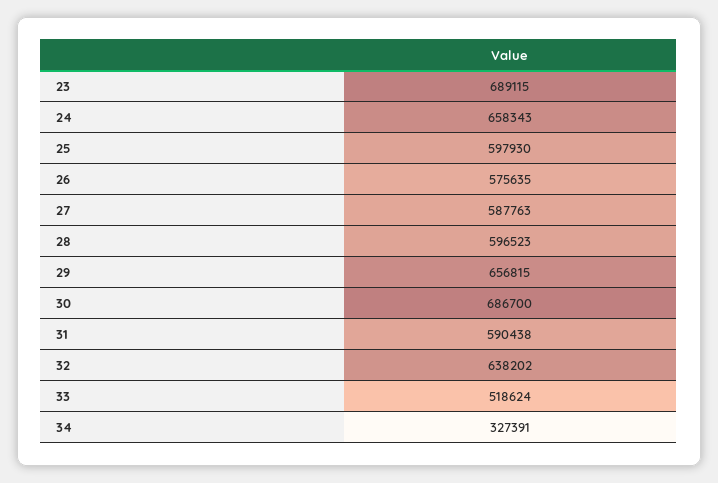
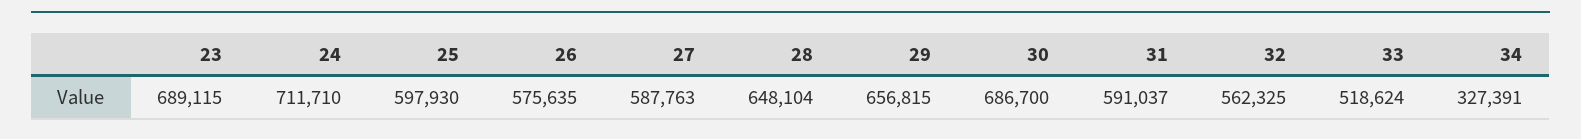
  {
    "23": 689115,
-   "24": 658343,
+   "24": 711710,
    "25": 597930,
    "26": 575635,
    "27": 587763,
-   "28": 596523,
+   "28": 648104,
    "29": 656815,
    "30": 686700,
-   "31": 590438,
+   "31": 591037,
-   "32": 638202,
+   "32": 562325,
    "33": 518624,
    "34": 327391
  }

